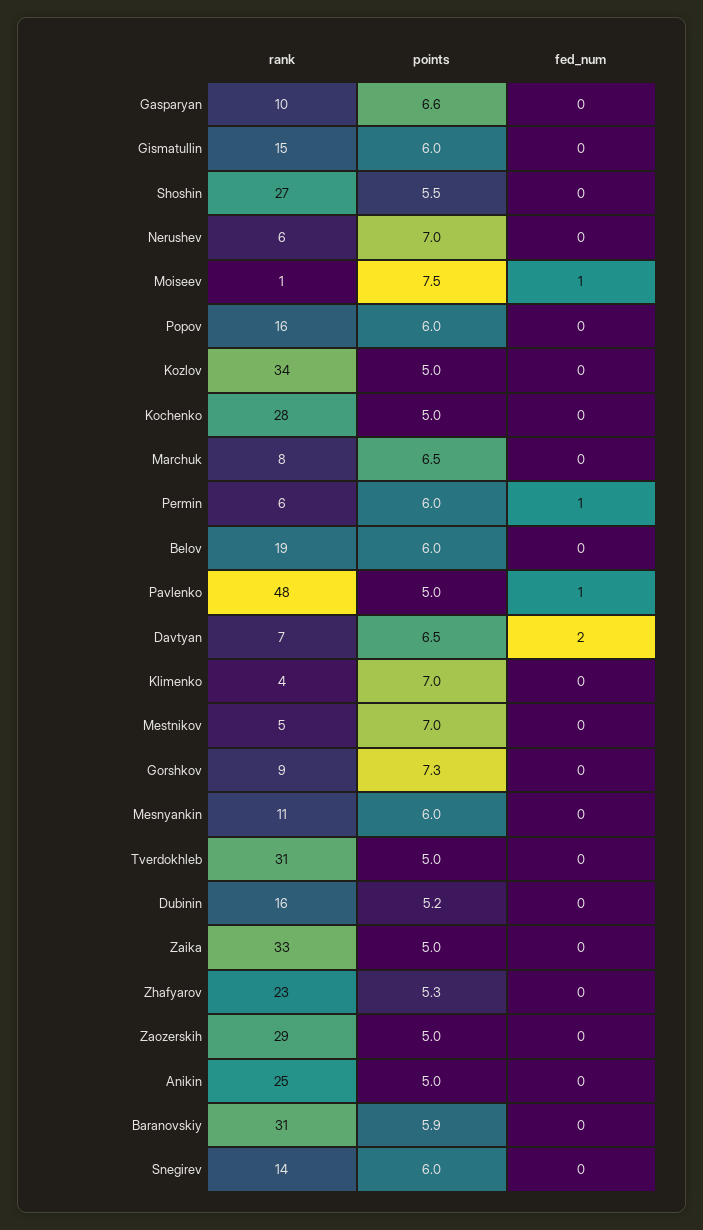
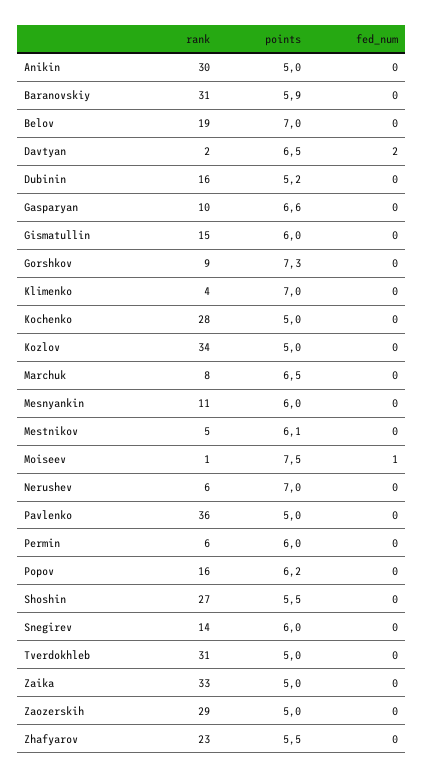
  {
    "rank": {
      "Gasparyan": 10,
      "Gismatullin": 15,
      "Shoshin": 27,
      "Nerushev": 6,
      "Moiseev": 1,
      "Popov": 16,
      "Kozlov": 34,
      "Kochenko": 28,
      "Marchuk": 8,
      "Permin": 6,
      "Belov": 19,
-     "Pavlenko": 48,
+     "Pavlenko": 36,
-     "Davtyan": 7,
+     "Davtyan": 2,
      "Klimenko": 4,
      "Mestnikov": 5,
      "Gorshkov": 9,
      "Mesnyankin": 11,
      "Tverdokhleb": 31,
      "Dubinin": 16,
      "Zaika": 33,
      "Zhafyarov": 23,
      "Zaozerskih": 29,
-     "Anikin": 25,
+     "Anikin": 30,
      "Baranovskiy": 31,
      "Snegirev": 14
    },
    "points": {
      "Gasparyan": 6.6,
      "Gismatullin": 6,
      "Shoshin": 5.5,
      "Nerushev": 7,
      "Moiseev": 7.5,
-     "Popov": 6,
+     "Popov": 6.2,
      "Kozlov": 5,
      "Kochenko": 5,
      "Marchuk": 6.5,
      "Permin": 6,
-     "Belov": 6,
+     "Belov": 7,
      "Pavlenko": 5,
      "Davtyan": 6.5,
      "Klimenko": 7,
-     "Mestnikov": 7,
+     "Mestnikov": 6.1,
      "Gorshkov": 7.3,
      "Mesnyankin": 6,
      "Tverdokhleb": 5,
      "Dubinin": 5.2,
      "Zaika": 5,
-     "Zhafyarov": 5.3,
+     "Zhafyarov": 5.5,
      "Zaozerskih": 5,
      "Anikin": 5,
      "Baranovskiy": 5.9,
      "Snegirev": 6
    },
    "fed_num": {
      "Gasparyan": 0,
      "Gismatullin": 0,
      "Shoshin": 0,
      "Nerushev": 0,
      "Moiseev": 1,
      "Popov": 0,
      "Kozlov": 0,
      "Kochenko": 0,
      "Marchuk": 0,
-     "Permin": 1,
+     "Permin": 0,
      "Belov": 0,
-     "Pavlenko": 1,
+     "Pavlenko": 0,
      "Davtyan": 2,
      "Klimenko": 0,
      "Mestnikov": 0,
      "Gorshkov": 0,
      "Mesnyankin": 0,
      "Tverdokhleb": 0,
      "Dubinin": 0,
      "Zaika": 0,
      "Zhafyarov": 0,
      "Zaozerskih": 0,
      "Anikin": 0,
      "Baranovskiy": 0,
      "Snegirev": 0
    }
  }

